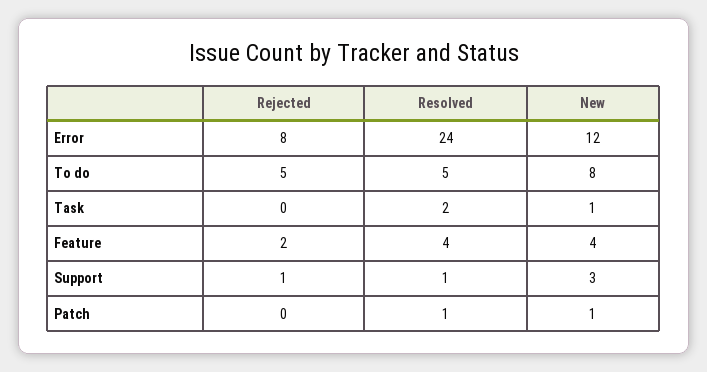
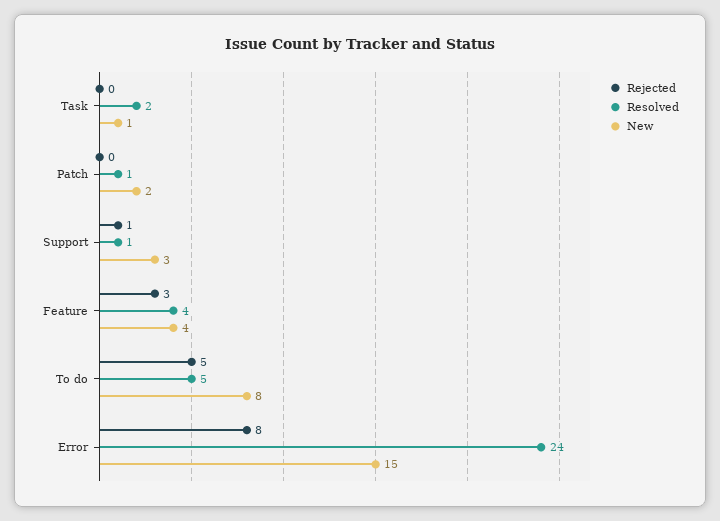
  {
    "Rejected": {
      "Error": 8,
      "To do": 5,
      "Task": 0,
-     "Feature": 2,
+     "Feature": 3,
      "Support": 1,
      "Patch": 0
    },
    "Resolved": {
      "Error": 24,
      "To do": 5,
      "Task": 2,
      "Feature": 4,
      "Support": 1,
      "Patch": 1
    },
    "New": {
-     "Error": 12,
+     "Error": 15,
      "To do": 8,
      "Task": 1,
      "Feature": 4,
      "Support": 3,
-     "Patch": 1
+     "Patch": 2
    }
  }

